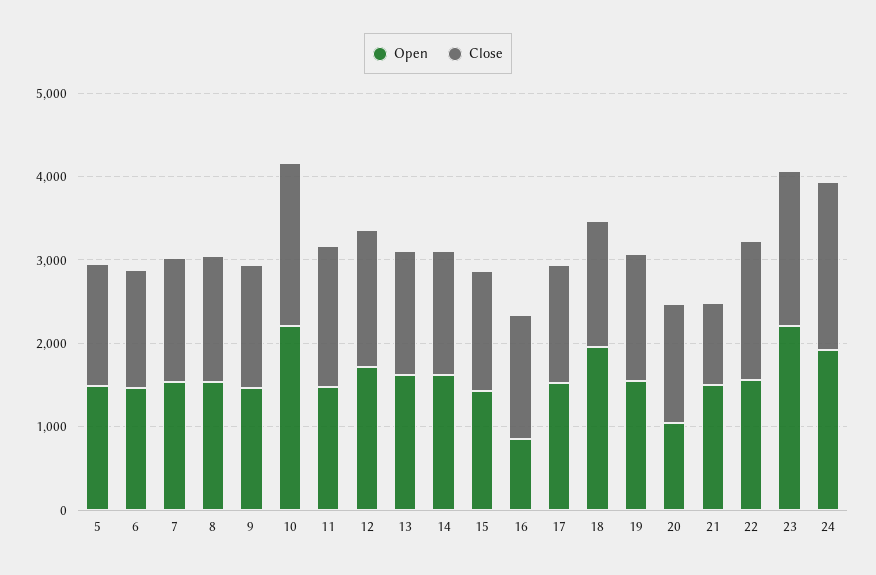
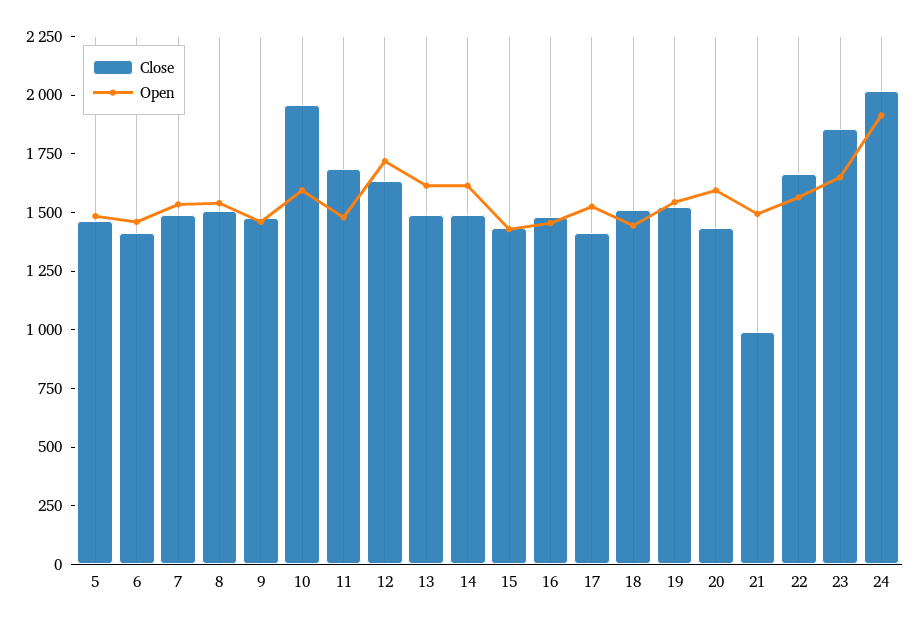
  {
    "Open": {
      "5": 1500,
      "6": 1450,
      "7": 1550,
      "8": 1550,
      "9": 1450,
-     "10": 2200,
+     "10": 1600,
      "11": 1500,
      "12": 1700,
      "13": 1600,
      "14": 1600,
      "15": 1450,
-     "16": 800,
+     "16": 1450,
      "17": 1550,
-     "18": 2000,
+     "18": 1450,
      "19": 1550,
-     "20": 1000,
+     "20": 1600,
      "21": 1500,
      "22": 1550,
-     "23": 2200,
+     "23": 1650,
      "24": 1900
    },
    "Close": {
      "5": 1450,
      "6": 1400,
      "7": 1500,
      "8": 1500,
      "9": 1500,
      "10": 1950,
      "11": 1700,
      "12": 1650,
      "13": 1500,
      "14": 1500,
      "15": 1450,
      "16": 1500,
      "17": 1400,
      "18": 1500,
      "19": 1550,
      "20": 1450,
      "21": 1000,
      "22": 1650,
      "23": 1850,
      "24": 2000
    }
  }

